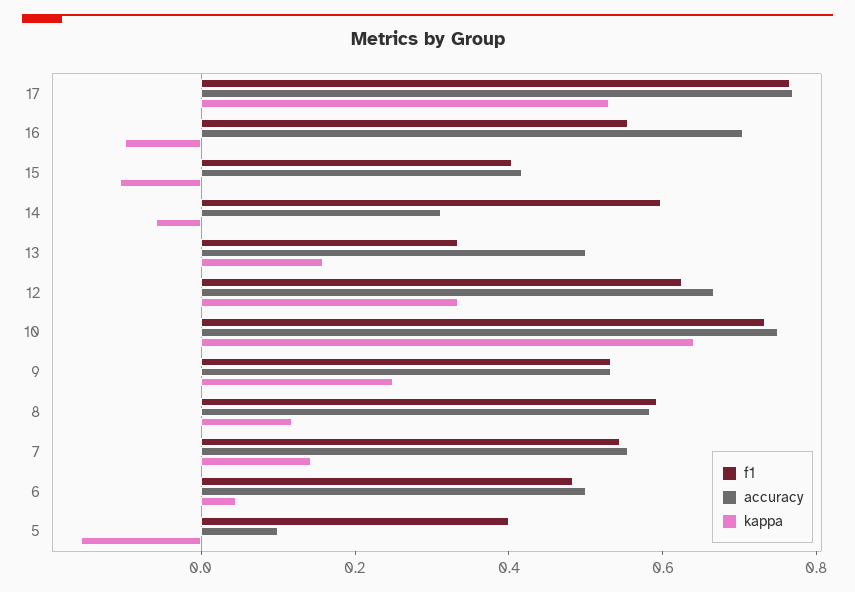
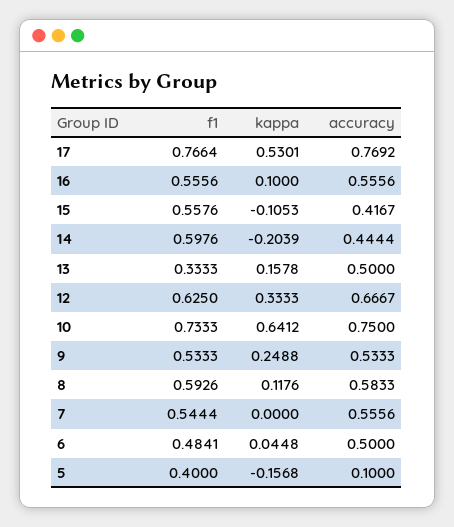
  {
    "f1": {
      "17": 0.7664,
      "16": 0.5556,
-     "15": 0.4,
+     "15": 0.5576,
      "14": 0.5976,
      "13": 0.3333,
      "12": 0.625,
      "10": 0.7333,
      "9": 0.5333,
      "8": 0.5926,
      "7": 0.5444,
      "6": 0.4841,
      "5": 0.4
    },
    "accuracy": {
      "17": 0.7692,
-     "16": 0.7,
+     "16": 0.5556,
      "15": 0.4167,
-     "14": 0.3,
+     "14": 0.4444,
      "13": 0.5,
      "12": 0.6667,
      "10": 0.75,
      "9": 0.5333,
      "8": 0.5833,
      "7": 0.5556,
      "6": 0.5,
      "5": 0.1
    },
    "kappa": {
      "17": 0.5301,
-     "16": -0.1,
+     "16": 0.1,
      "15": -0.1053,
-     "14": -0.05,
+     "14": -0.2039,
      "13": 0.1578,
      "12": 0.3333,
      "10": 0.6412,
      "9": 0.2488,
      "8": 0.1176,
-     "7": 0.15,
+     "7": 0,
      "6": 0.0448,
      "5": -0.1568
    }
  }

